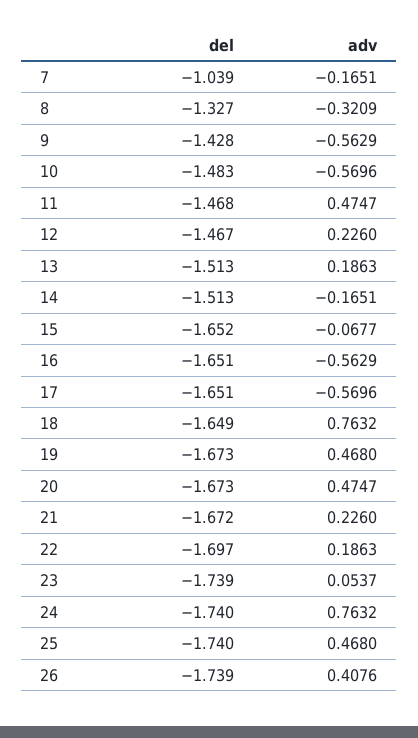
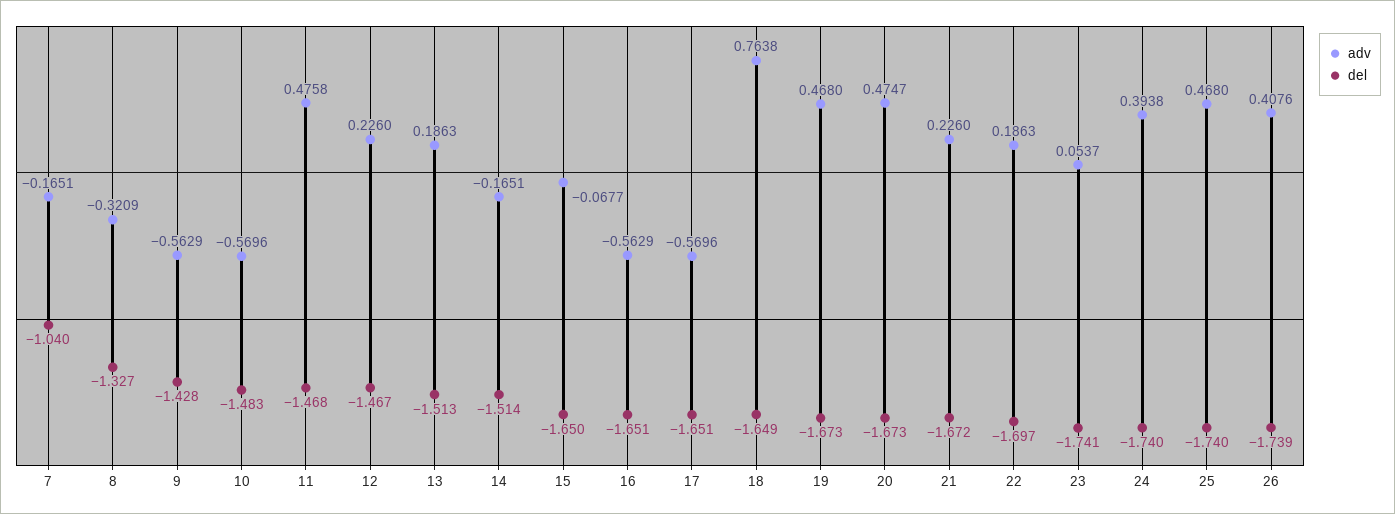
  {
    "del": {
-     "7": -1.039,
+     "7": -1.04,
      "8": -1.327,
      "9": -1.428,
      "10": -1.483,
      "11": -1.468,
      "12": -1.467,
      "13": -1.513,
-     "14": -1.513,
+     "14": -1.514,
-     "15": -1.652,
+     "15": -1.65,
      "16": -1.651,
      "17": -1.651,
      "18": -1.649,
      "19": -1.673,
      "20": -1.673,
      "21": -1.672,
      "22": -1.697,
-     "23": -1.739,
+     "23": -1.741,
      "24": -1.74,
      "25": -1.74,
      "26": -1.739
    },
    "adv": {
      "7": -0.1651,
      "8": -0.3209,
      "9": -0.5629,
      "10": -0.5696,
-     "11": 0.4747,
+     "11": 0.4758,
      "12": 0.226,
      "13": 0.1863,
      "14": -0.1651,
      "15": -0.0677,
      "16": -0.5629,
      "17": -0.5696,
-     "18": 0.7632,
+     "18": 0.7638,
      "19": 0.468,
      "20": 0.4747,
      "21": 0.226,
      "22": 0.1863,
      "23": 0.0537,
-     "24": 0.7632,
+     "24": 0.3938,
      "25": 0.468,
      "26": 0.4076
    }
  }

